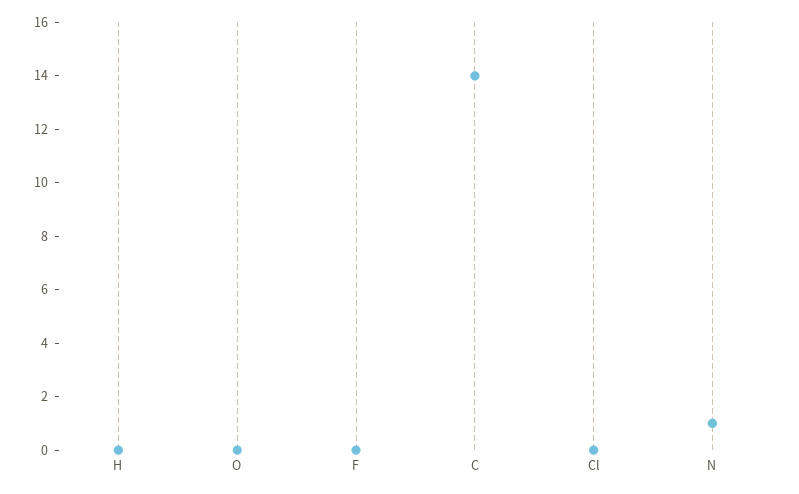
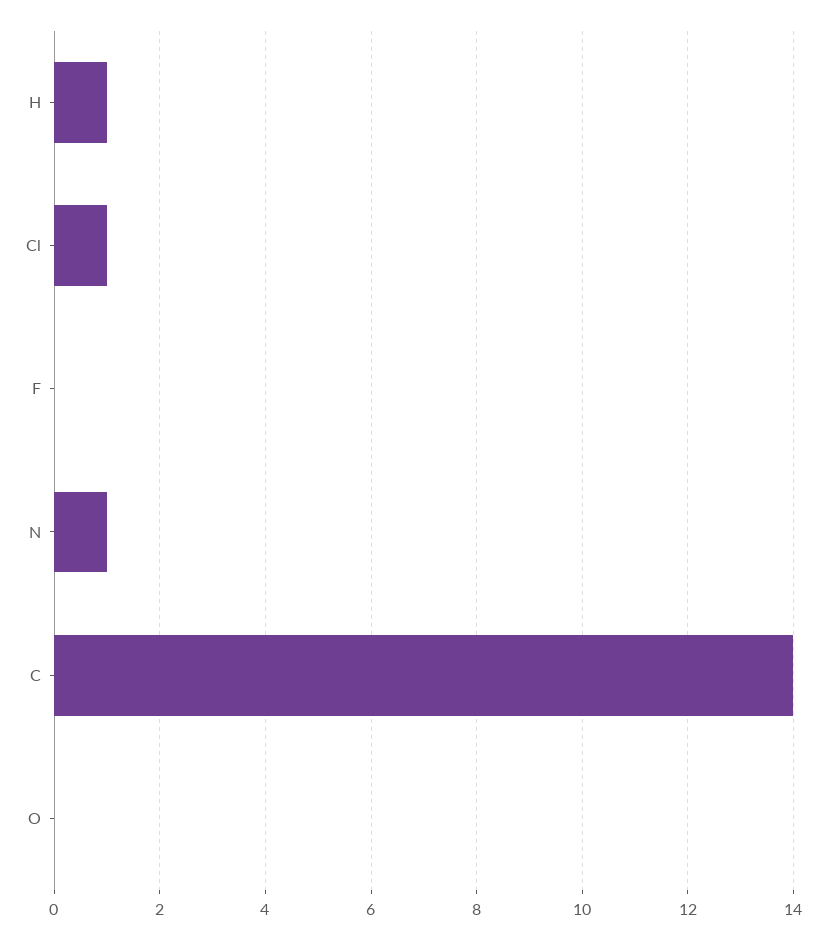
  {
-   "H": 0,
+   "H": 1,
    "O": 0,
    "F": 0,
    "C": 14,
-   "Cl": 0,
+   "Cl": 1,
    "N": 1
  }

